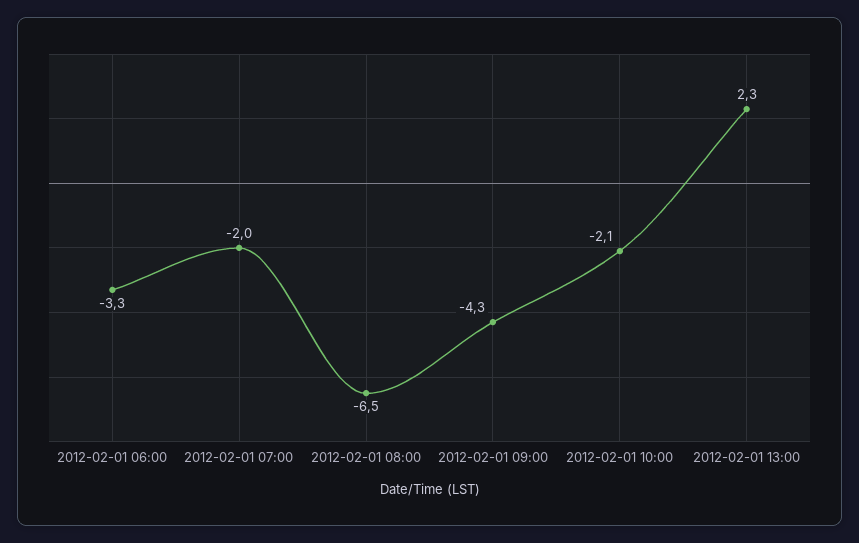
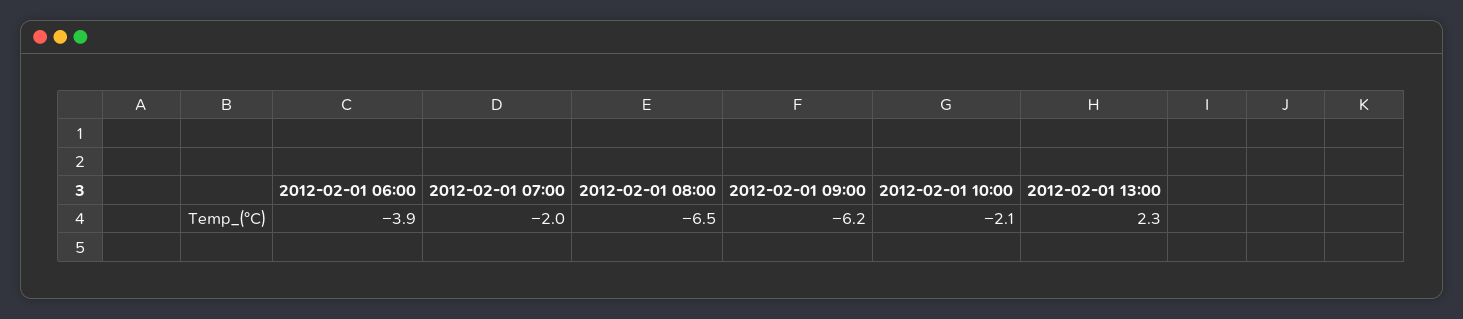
  {
-   "2012-02-01 06:00": -3.3,
+   "2012-02-01 06:00": -3.9,
    "2012-02-01 07:00": -2,
    "2012-02-01 08:00": -6.5,
-   "2012-02-01 09:00": -4.3,
+   "2012-02-01 09:00": -6.2,
    "2012-02-01 10:00": -2.1,
    "2012-02-01 13:00": 2.3
  }

